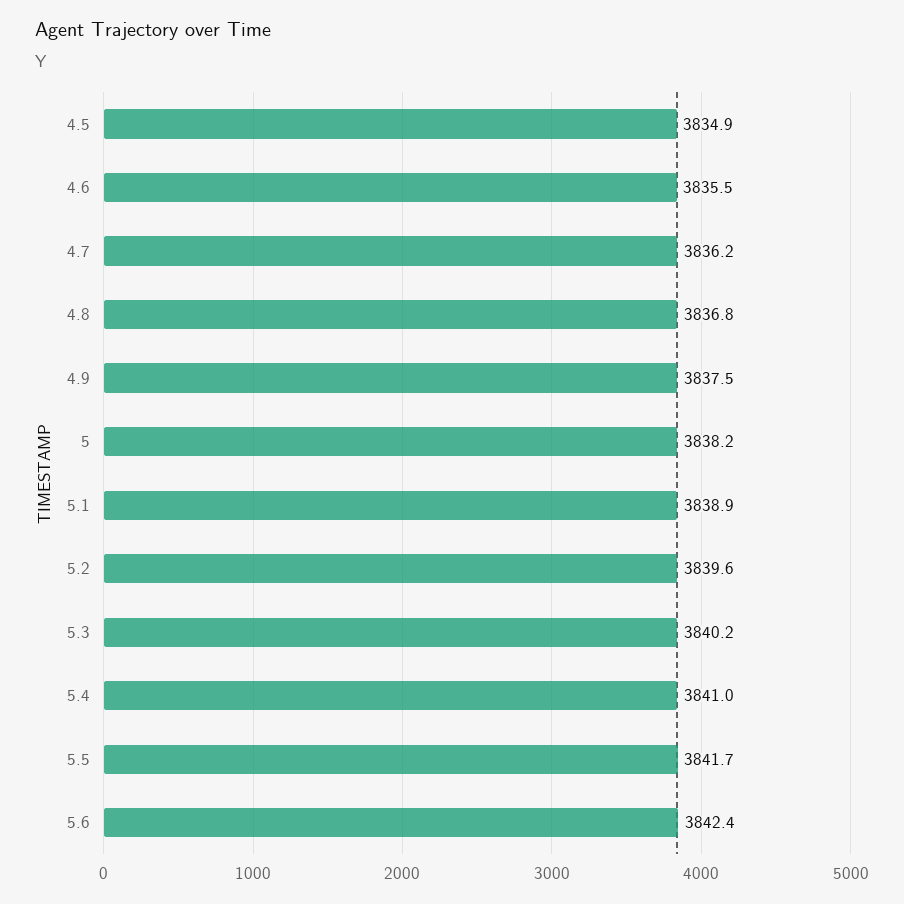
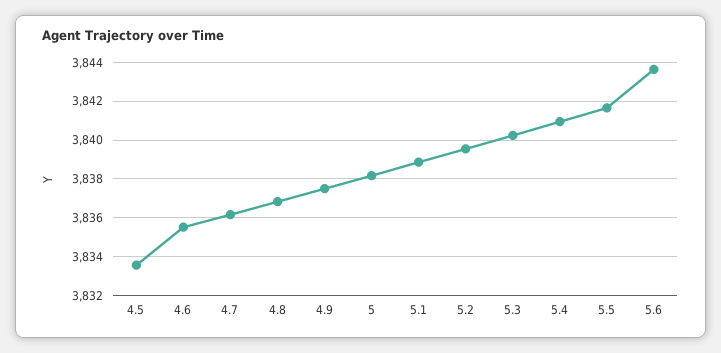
  {
-   "4.5": 3834.9,
+   "4.5": 3833.5,
    "4.6": 3835.5,
    "4.7": 3836.2,
    "4.8": 3836.8,
    "4.9": 3837.5,
    "5": 3838.2,
    "5.1": 3838.9,
    "5.2": 3839.6,
    "5.3": 3840.2,
    "5.4": 3841,
    "5.5": 3841.7,
-   "5.6": 3842.4
+   "5.6": 3843.5
  }

